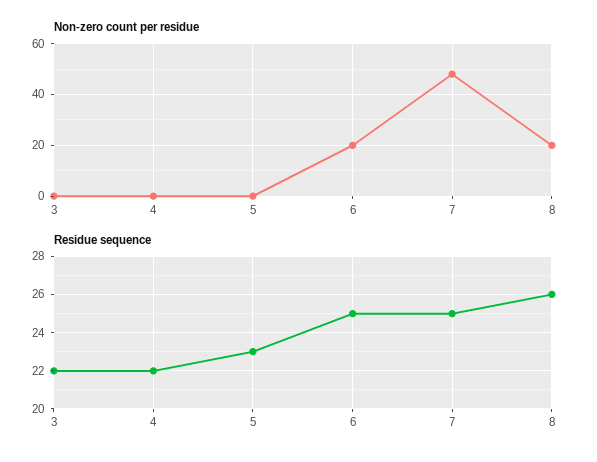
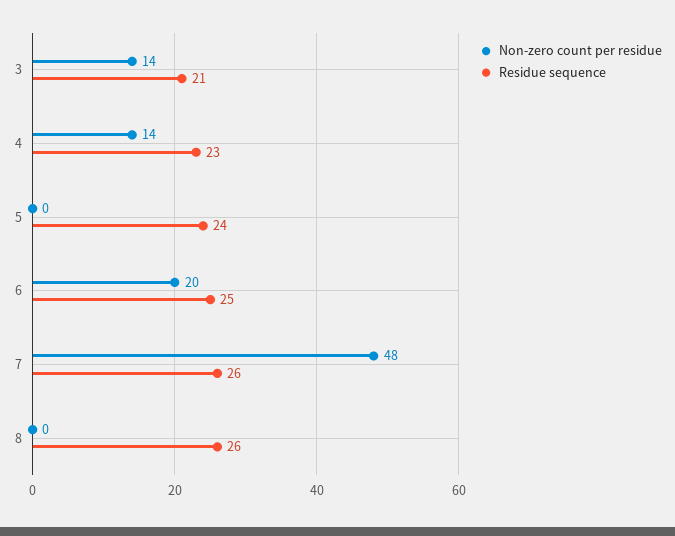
  {
    "Non-zero count per residue": {
-     "3": 0,
+     "3": 14,
-     "4": 0,
+     "4": 14,
      "5": 0,
      "6": 20,
      "7": 48,
-     "8": 20
+     "8": 0
    },
    "Residue sequence": {
-     "3": 22,
+     "3": 21,
-     "4": 22,
+     "4": 23,
-     "5": 23,
+     "5": 24,
      "6": 25,
-     "7": 25,
+     "7": 26,
      "8": 26
    }
  }

